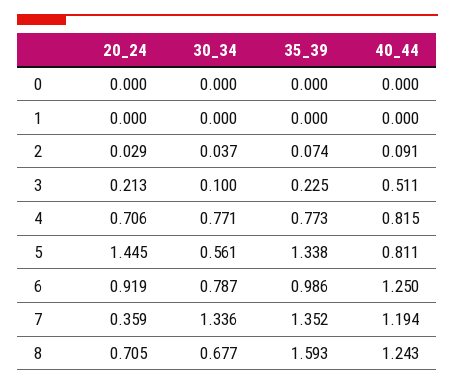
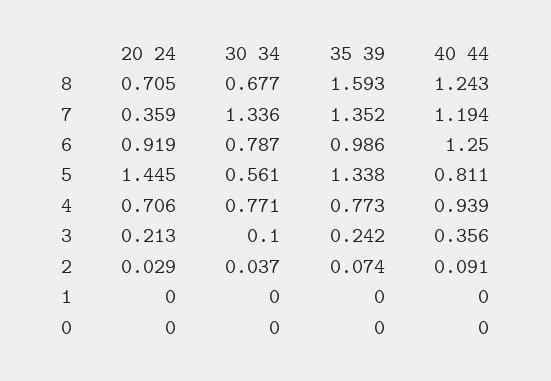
  {
    "20_24": {
      "0": 0,
      "1": 0,
      "2": 0.029,
      "3": 0.213,
      "4": 0.706,
      "5": 1.445,
      "6": 0.919,
      "7": 0.359,
      "8": 0.705
    },
    "30_34": {
      "0": 0,
      "1": 0,
      "2": 0.037,
      "3": 0.1,
      "4": 0.771,
      "5": 0.561,
      "6": 0.787,
      "7": 1.336,
      "8": 0.677
    },
    "35_39": {
      "0": 0,
      "1": 0,
      "2": 0.074,
-     "3": 0.225,
+     "3": 0.242,
      "4": 0.773,
      "5": 1.338,
      "6": 0.986,
      "7": 1.352,
      "8": 1.593
    },
    "40_44": {
      "0": 0,
      "1": 0,
      "2": 0.091,
-     "3": 0.511,
+     "3": 0.356,
-     "4": 0.815,
+     "4": 0.939,
      "5": 0.811,
      "6": 1.25,
      "7": 1.194,
      "8": 1.243
    }
  }

